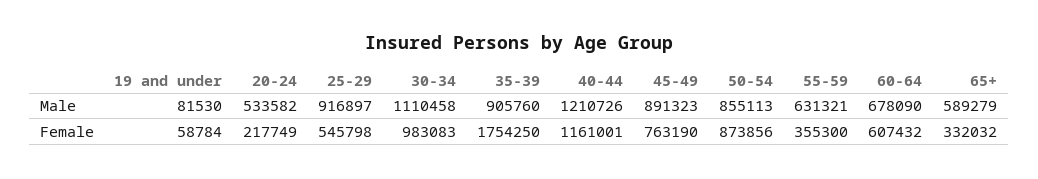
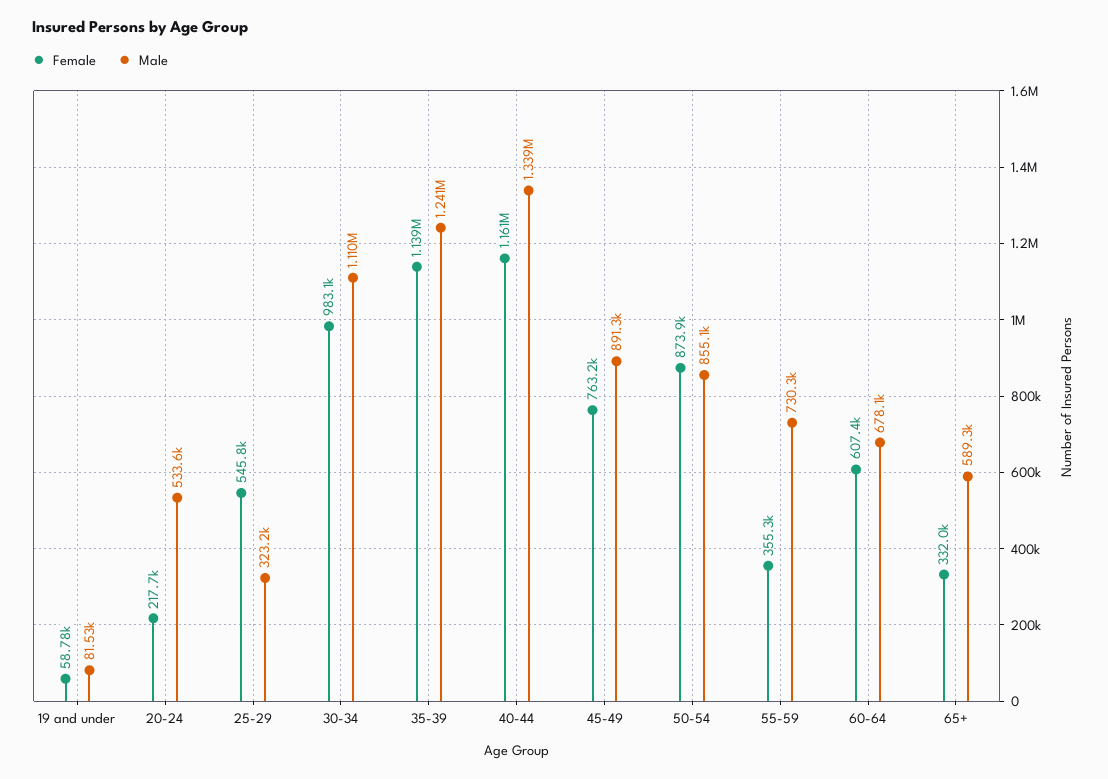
  {
    "Male": {
      "19 and under": 81530,
      "20-24": 533582,
-     "25-29": 916897,
+     "25-29": 323200,
      "30-34": 1110458,
-     "35-39": 905760,
+     "35-39": 1241000,
-     "40-44": 1210726,
+     "40-44": 1339000,
      "45-49": 891323,
      "50-54": 855113,
-     "55-59": 631321,
+     "55-59": 730300,
      "60-64": 678090,
      "65+": 589279
    },
    "Female": {
      "19 and under": 58784,
      "20-24": 217749,
      "25-29": 545798,
      "30-34": 983083,
-     "35-39": 1754250,
+     "35-39": 1139000,
      "40-44": 1161001,
      "45-49": 763190,
      "50-54": 873856,
      "55-59": 355300,
      "60-64": 607432,
      "65+": 332032
    }
  }

